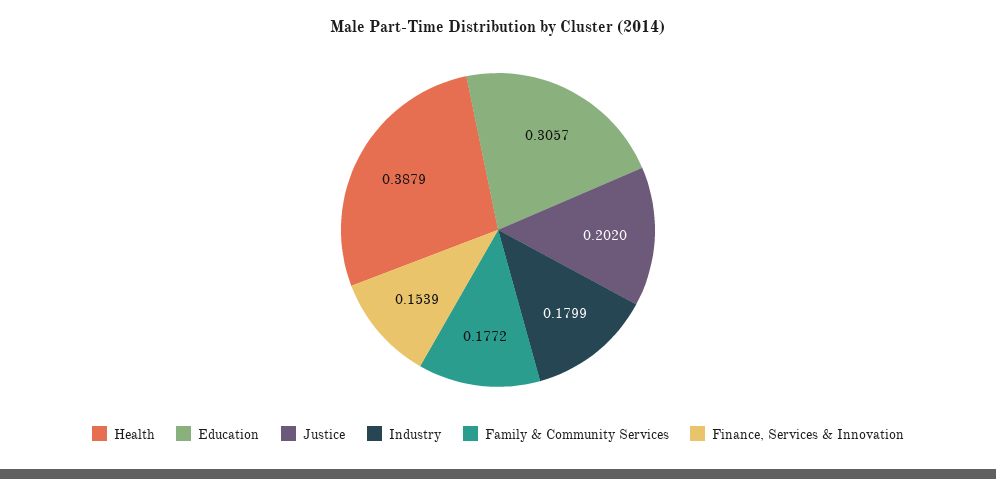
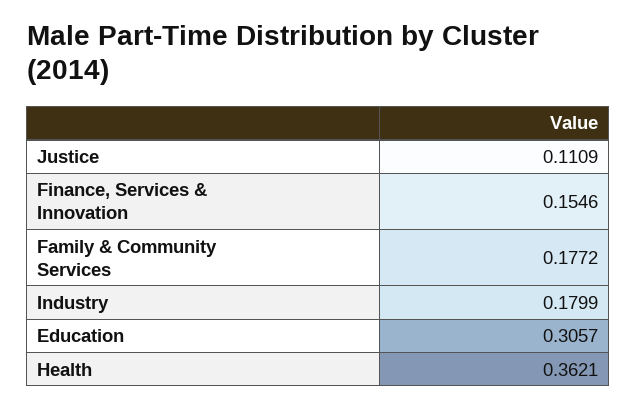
  {
-   "Health": 0.3879,
+   "Health": 0.3621,
    "Education": 0.3057,
-   "Justice": 0.202,
+   "Justice": 0.1109,
    "Industry": 0.1799,
    "Family & Community Services": 0.1772,
-   "Finance, Services & Innovation": 0.1539
+   "Finance, Services & Innovation": 0.1546
  }

